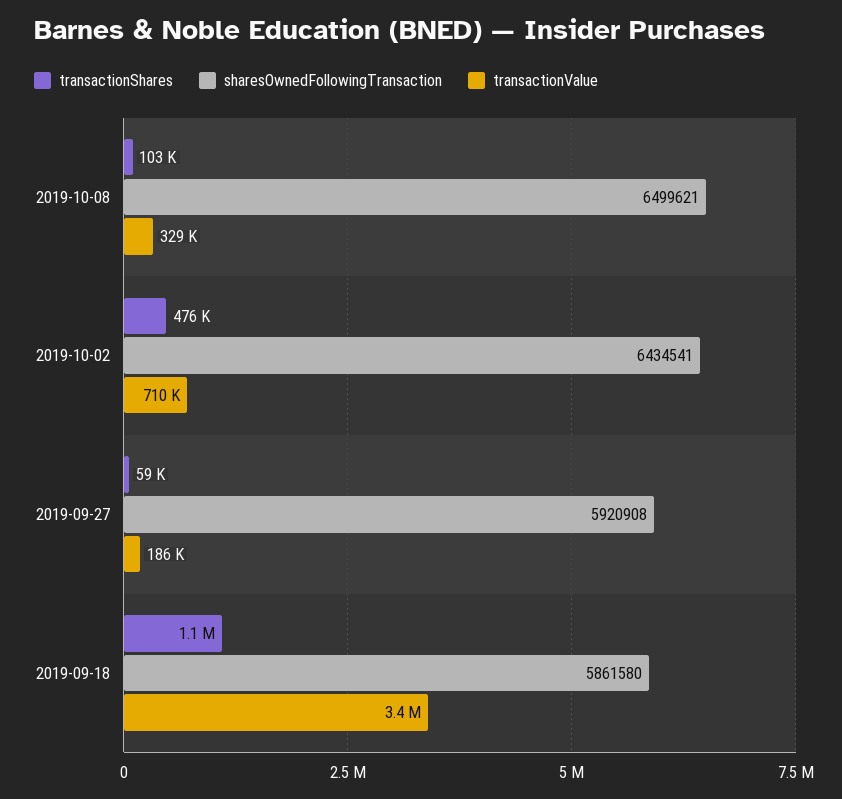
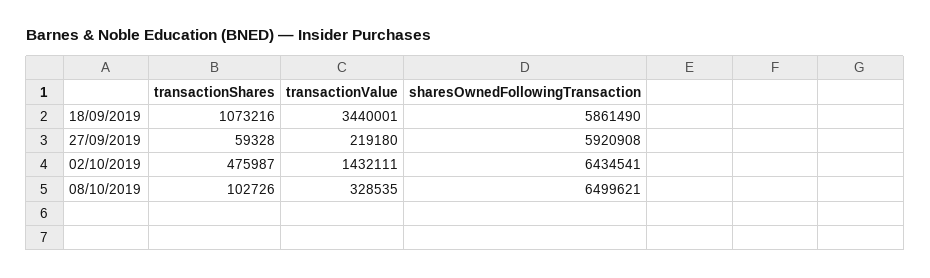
  {
    "transactionShares": {
      "2019-10-08": 102726,
      "2019-10-02": 475987,
      "2019-09-27": 59328,
      "2019-09-18": 1073216
    },
    "sharesOwnedFollowingTransaction": {
      "2019-10-08": 6499621,
      "2019-10-02": 6434541,
      "2019-09-27": 5920908,
-     "2019-09-18": 5861580
+     "2019-09-18": 5861490
    },
    "transactionValue": {
      "2019-10-08": 328535,
-     "2019-10-02": 710000,
+     "2019-10-02": 1432111,
-     "2019-09-27": 186000,
+     "2019-09-27": 219180,
      "2019-09-18": 3440001
    }
  }

